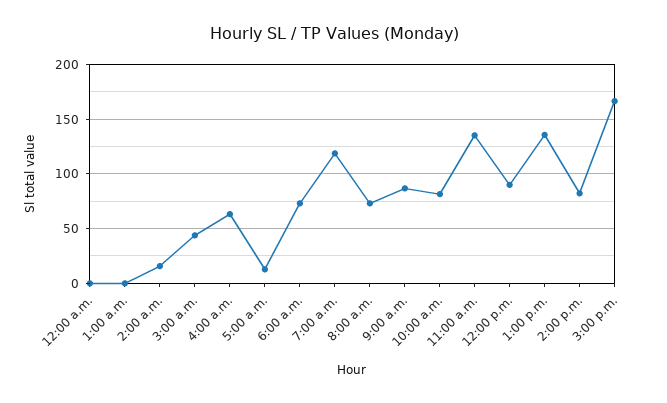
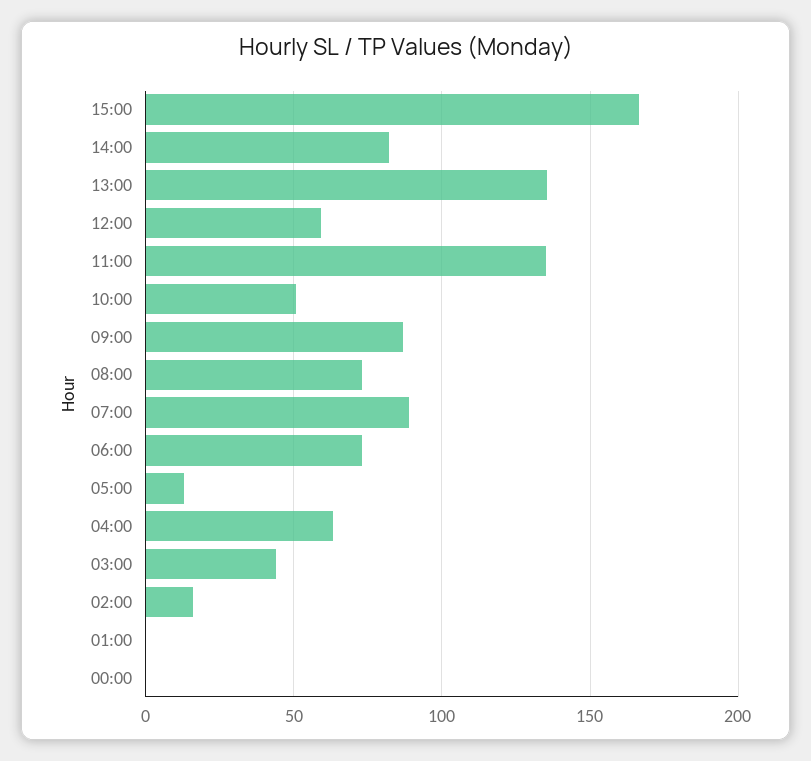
  {
    "12:00 a.m.": 0,
    "1:00 a.m.": 0,
    "2:00 a.m.": 15,
    "3:00 a.m.": 45,
    "4:00 a.m.": 65,
    "5:00 a.m.": 15,
    "6:00 a.m.": 75,
-   "7:00 a.m.": 120,
+   "7:00 a.m.": 90,
    "8:00 a.m.": 75,
    "9:00 a.m.": 85,
-   "10:00 a.m.": 80,
+   "10:00 a.m.": 50,
    "11:00 a.m.": 135,
-   "12:00 p.m.": 90,
+   "12:00 p.m.": 60,
    "1:00 p.m.": 135,
    "2:00 p.m.": 80,
    "3:00 p.m.": 165
  }

